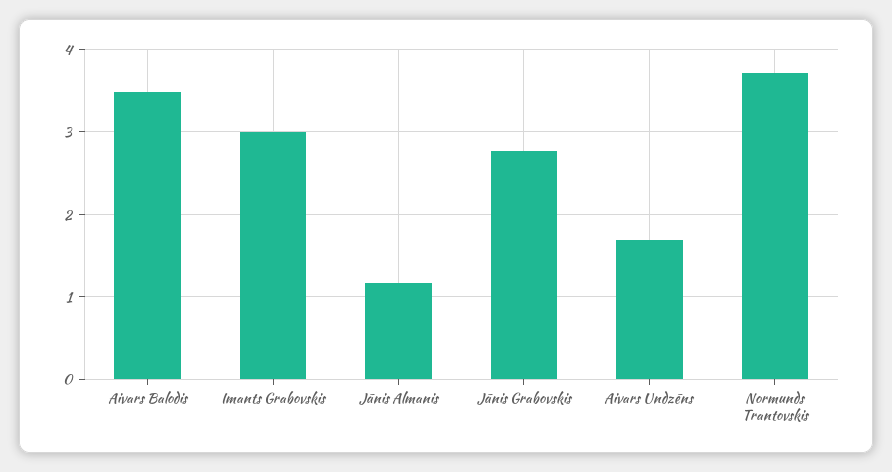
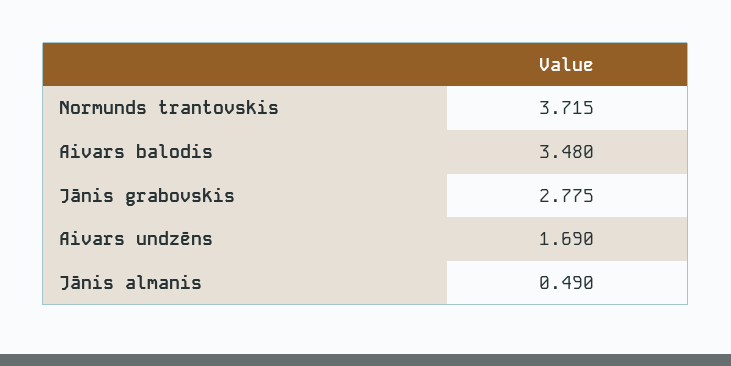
  {
    "Aivars Balodis": 3.48,
-   "Imants Grabovskis": 3,
-   "Jānis Almanis": 1.2,
+   "Jānis Almanis": 0.49,
    "Jānis Grabovskis": 2.775,
    "Aivars Undzēns": 1.69,
    "Normunds Trantovskis": 3.715
  }

